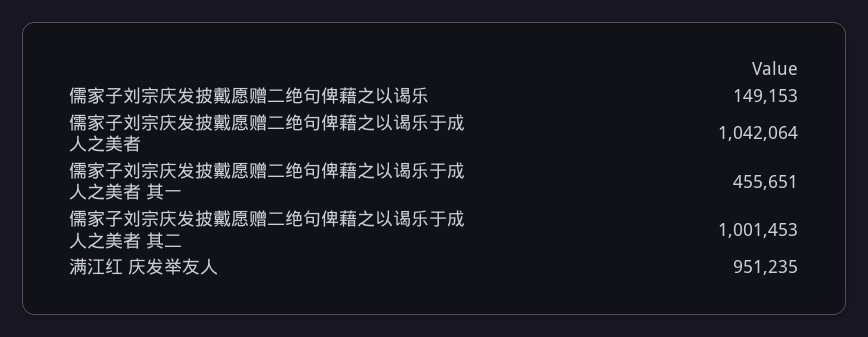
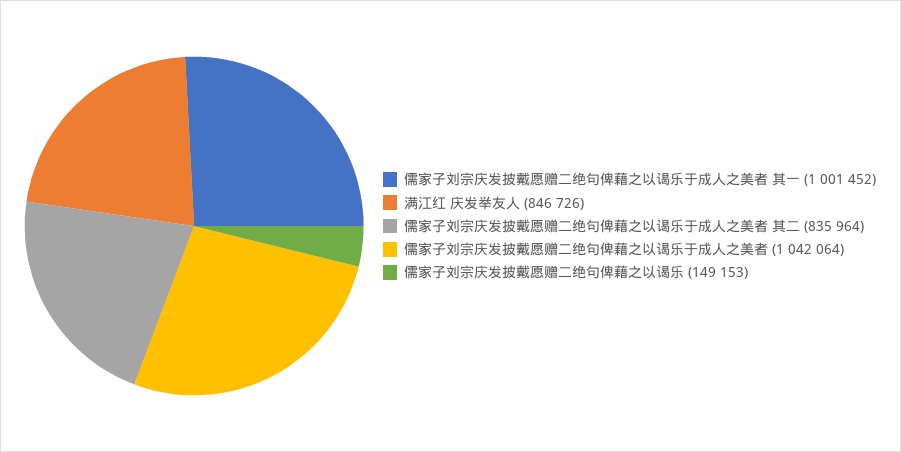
  {
    "儒家子刘宗庆发披戴愿赠二绝句俾藉之以谒乐": 149153,
    "儒家子刘宗庆发披戴愿赠二绝句俾藉之以谒乐于成人之美者": 1042064,
-   "儒家子刘宗庆发披戴愿赠二绝句俾藉之以谒乐于成人之美者 其一": 455651,
+   "儒家子刘宗庆发披戴愿赠二绝句俾藉之以谒乐于成人之美者 其一": 1001452,
-   "儒家子刘宗庆发披戴愿赠二绝句俾藉之以谒乐于成人之美者 其二": 1001453,
+   "儒家子刘宗庆发披戴愿赠二绝句俾藉之以谒乐于成人之美者 其二": 835964,
-   "满江红 庆发举友人": 951235
+   "满江红 庆发举友人": 846726
  }

